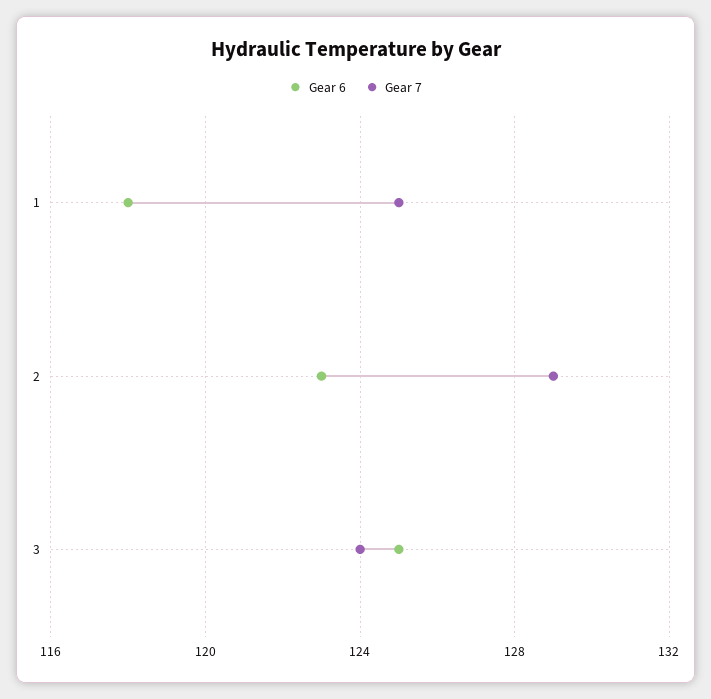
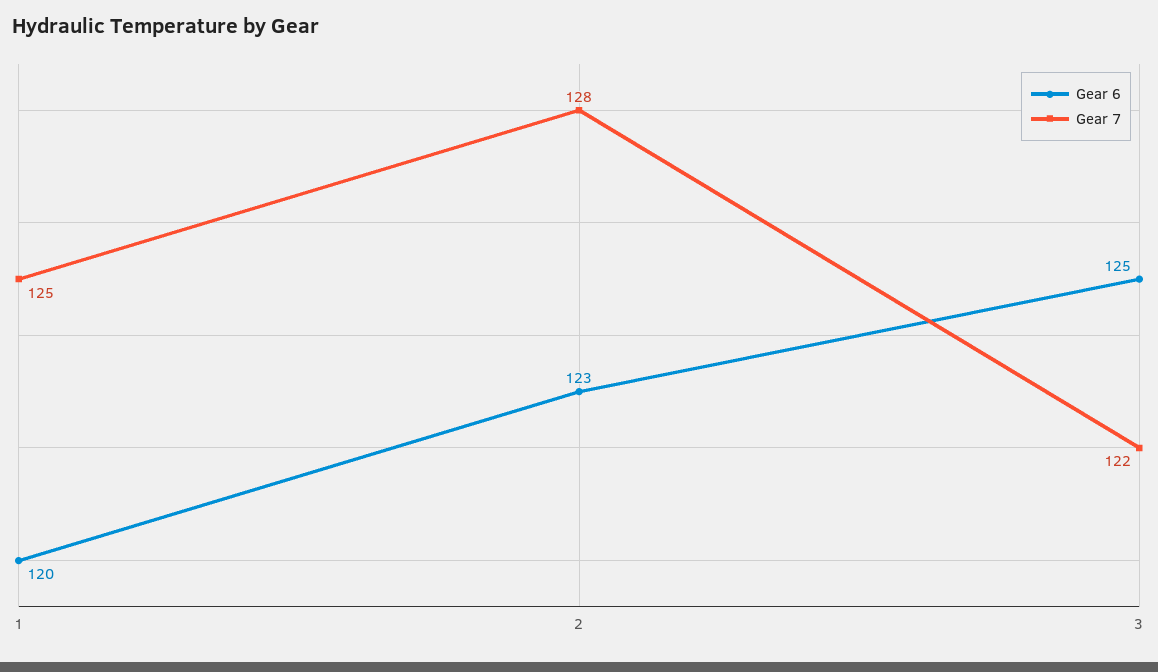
  {
    "Gear 6": {
-     "1": 118,
+     "1": 120,
      "2": 123,
      "3": 125
    },
    "Gear 7": {
      "1": 125,
-     "2": 129,
+     "2": 128,
-     "3": 124
+     "3": 122
    }
  }

